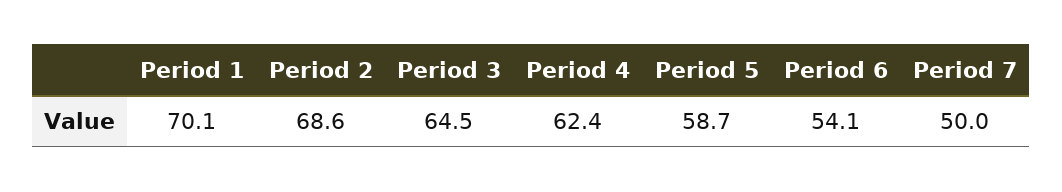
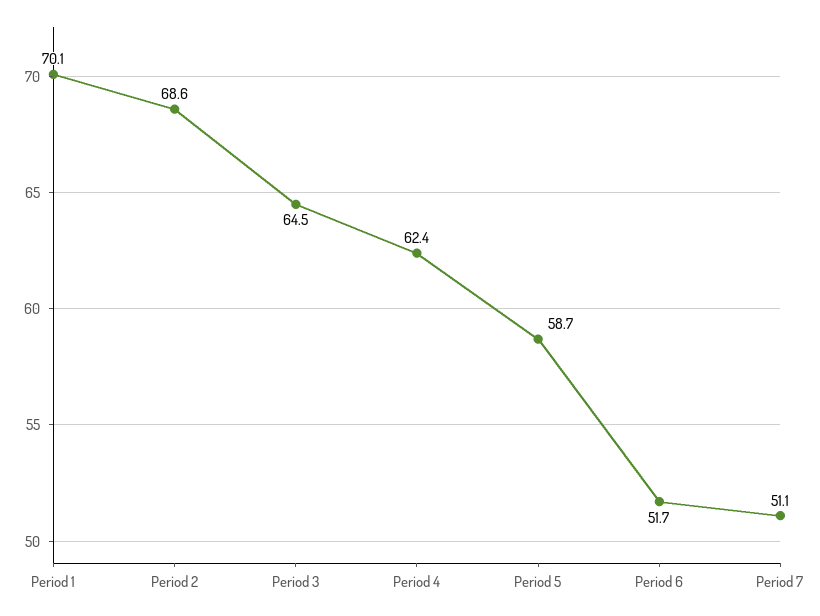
  {
    "Period 1": 70.1,
    "Period 2": 68.6,
    "Period 3": 64.5,
    "Period 4": 62.4,
    "Period 5": 58.7,
-   "Period 6": 54.1,
+   "Period 6": 51.7,
-   "Period 7": 50
+   "Period 7": 51.1
  }

